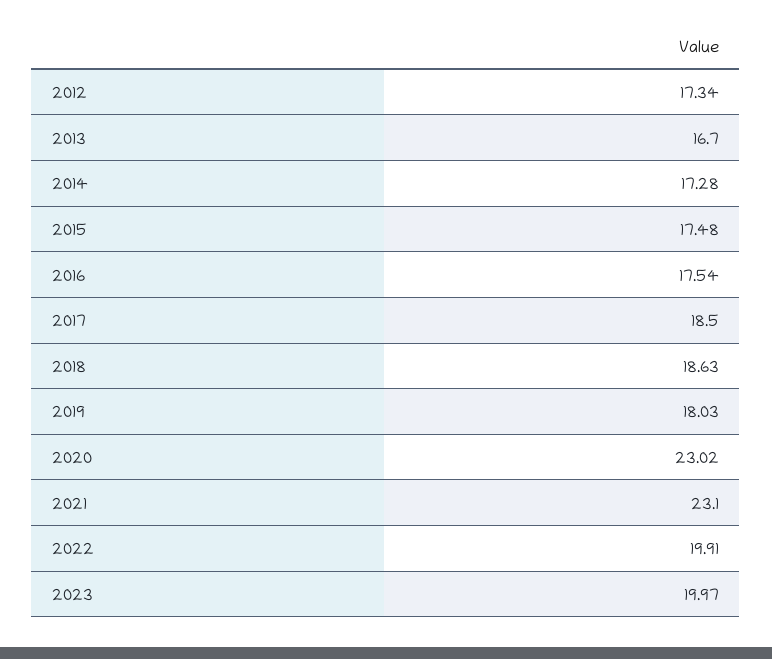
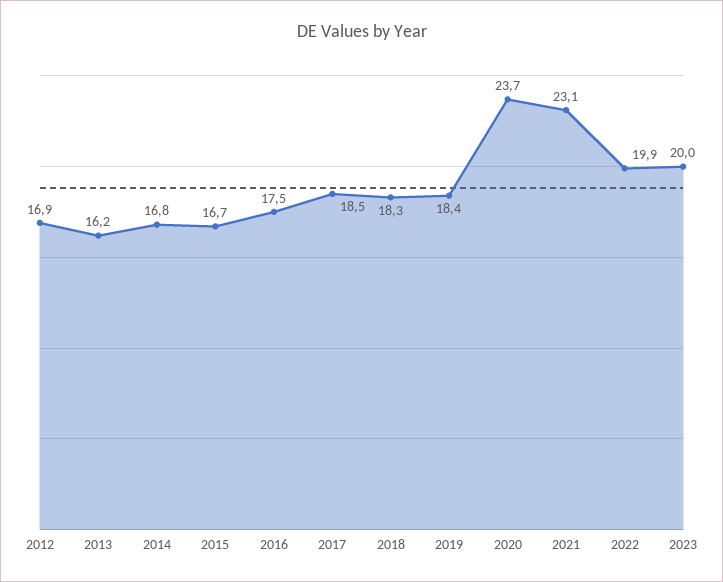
  {
-   "2012": 17.34,
+   "2012": 16.9,
-   "2013": 16.7,
+   "2013": 16.2,
-   "2014": 17.28,
+   "2014": 16.8,
-   "2015": 17.48,
+   "2015": 16.7,
    "2016": 17.54,
    "2017": 18.5,
-   "2018": 18.63,
+   "2018": 18.3,
-   "2019": 18.03,
+   "2019": 18.4,
-   "2020": 23.02,
+   "2020": 23.7,
    "2021": 23.1,
    "2022": 19.91,
    "2023": 19.97
  }

